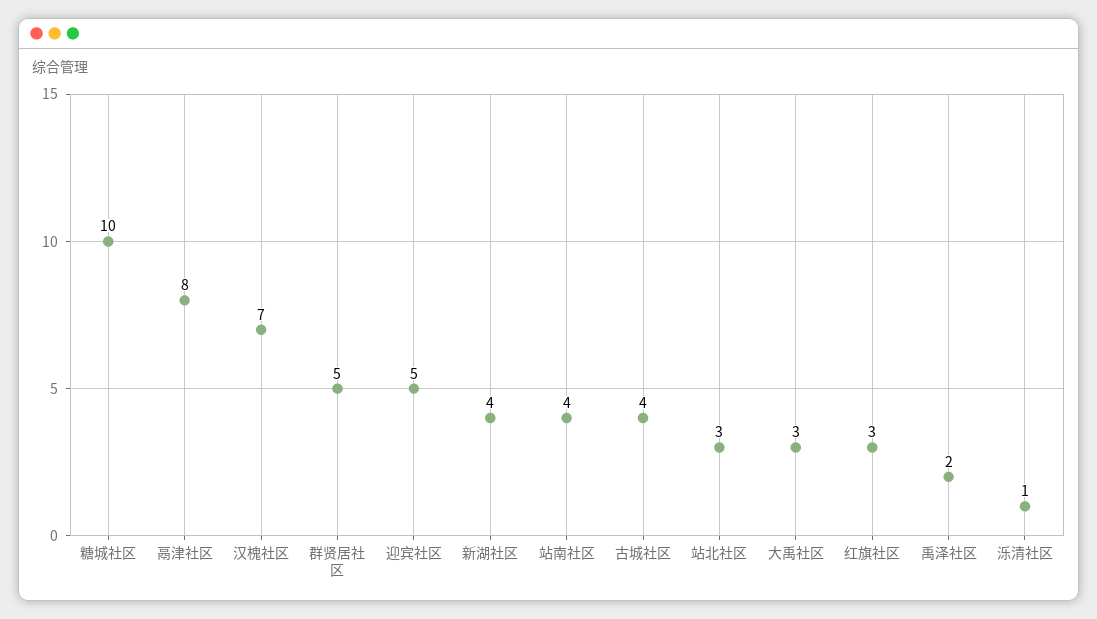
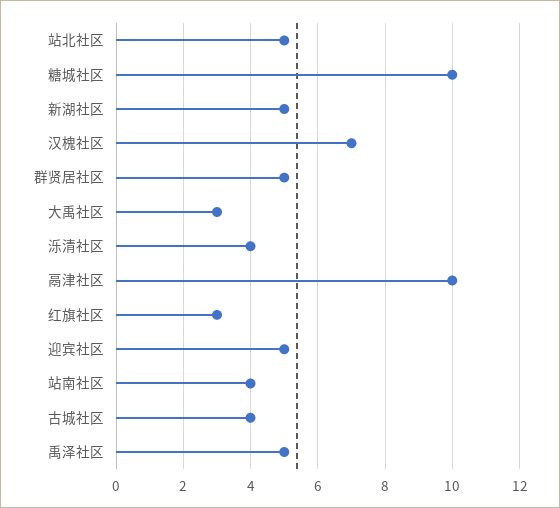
  {
    "糖城社区": 10,
-   "鬲津社区": 8,
+   "鬲津社区": 10,
    "汉槐社区": 7,
    "群贤居社区": 5,
    "迎宾社区": 5,
-   "新湖社区": 4,
+   "新湖社区": 5,
    "站南社区": 4,
    "古城社区": 4,
-   "站北社区": 3,
+   "站北社区": 5,
    "大禹社区": 3,
    "红旗社区": 3,
-   "禹泽社区": 2,
+   "禹泽社区": 5,
-   "泺清社区": 1
+   "泺清社区": 4
  }

